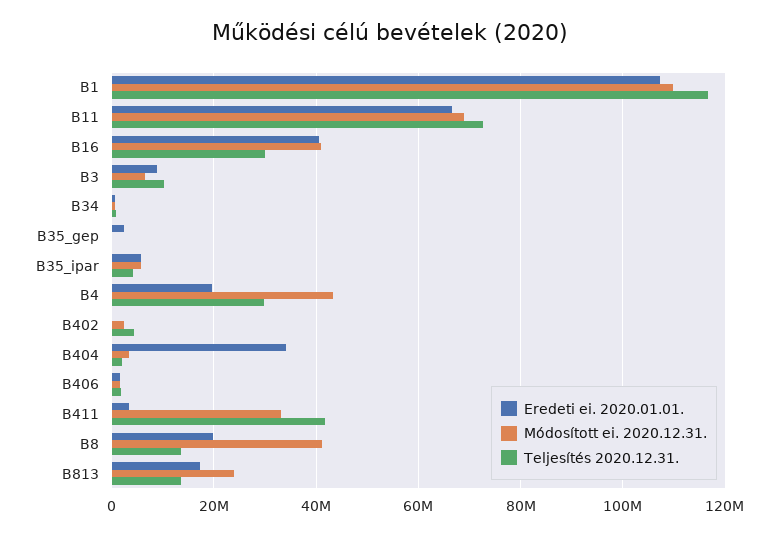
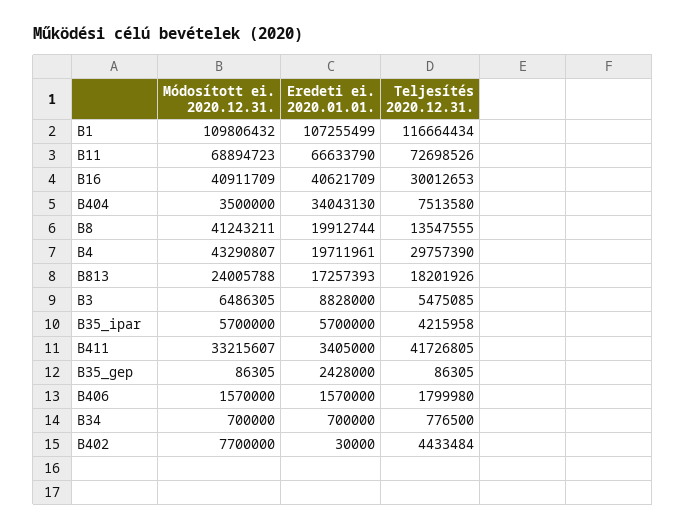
  {
    "Eredeti ei. 2020.01.01.": {
      "B1": 107255499,
      "B11": 66633790,
      "B16": 40621709,
      "B3": 8828000,
      "B34": 700000,
      "B35_gep": 2428000,
      "B35_ipar": 5700000,
      "B4": 19711961,
      "B402": 30000,
      "B404": 34043130,
      "B406": 1570000,
      "B411": 3405000,
      "B8": 19912744,
      "B813": 17257393
    },
    "Módosított ei. 2020.12.31.": {
      "B1": 109806432,
      "B11": 68894723,
      "B16": 40911709,
      "B3": 6486305,
      "B34": 700000,
      "B35_gep": 86305,
      "B35_ipar": 5700000,
      "B4": 43290807,
-     "B402": 2000000,
+     "B402": 7700000,
      "B404": 3500000,
      "B406": 1570000,
      "B411": 33215607,
      "B8": 41243211,
      "B813": 24005788
    },
    "Teljesítés 2020.12.31.": {
      "B1": 116664434,
      "B11": 72698526,
      "B16": 30012653,
-     "B3": 10000000,
+     "B3": 5475085,
      "B34": 776500,
      "B35_gep": 86305,
      "B35_ipar": 4215958,
      "B4": 29757390,
      "B402": 4433484,
-     "B404": 2000000,
+     "B404": 7513580,
      "B406": 1799980,
      "B411": 41726805,
      "B8": 13547555,
-     "B813": 14000000
+     "B813": 18201926
    }
  }

